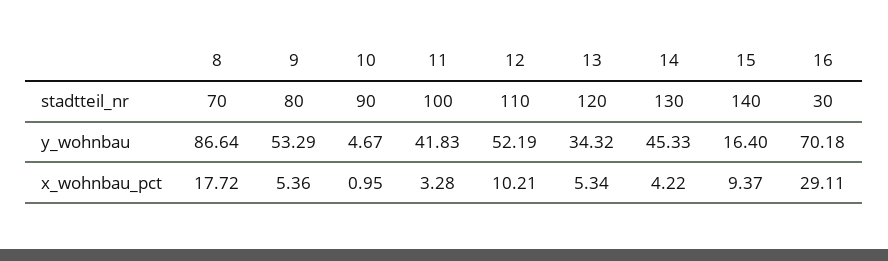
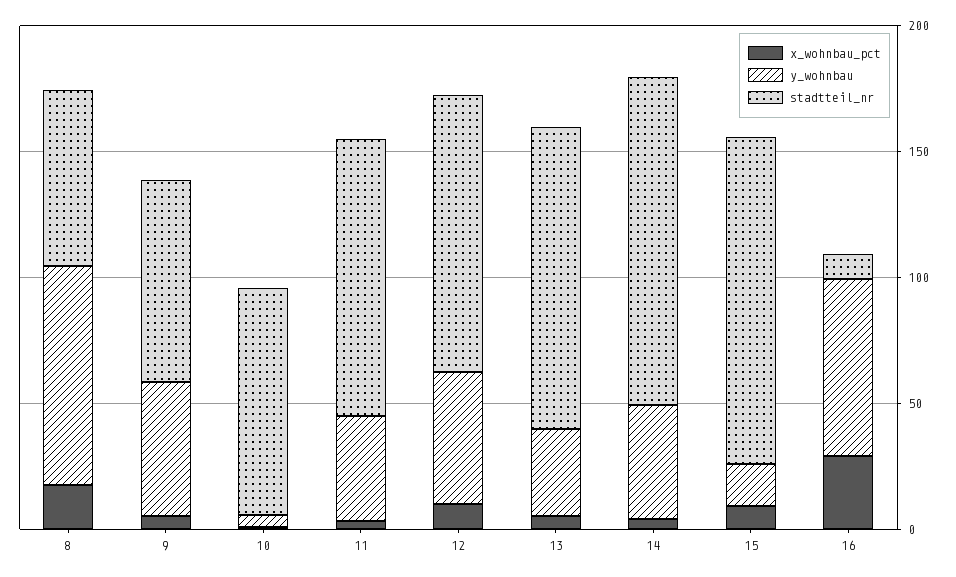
  {
    "stadtteil_nr": {
      "8": 70,
      "9": 80,
      "10": 90,
-     "11": 100,
+     "11": 110,
      "12": 110,
      "13": 120,
      "14": 130,
-     "15": 140,
+     "15": 130,
-     "16": 30
+     "16": 10
    },
    "y_wohnbau": {
      "8": 86.64,
      "9": 53.29,
      "10": 4.67,
      "11": 41.83,
      "12": 52.19,
      "13": 34.32,
      "14": 45.33,
      "15": 16.4,
      "16": 70.18
    },
    "x_wohnbau_pct": {
      "8": 17.72,
      "9": 5.36,
      "10": 0.95,
      "11": 3.28,
      "12": 10.21,
      "13": 5.34,
      "14": 4.22,
      "15": 9.37,
      "16": 29.11
    }
  }

